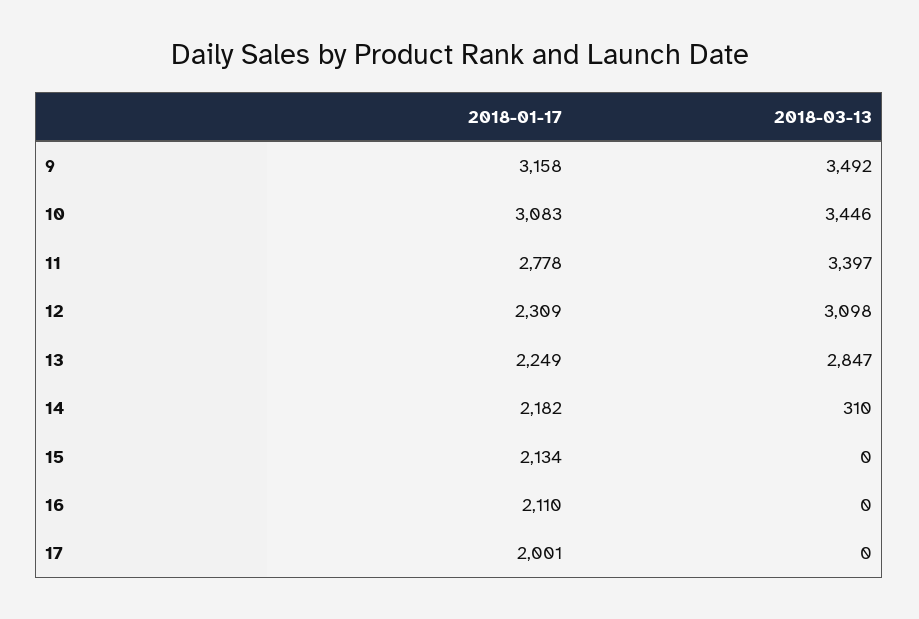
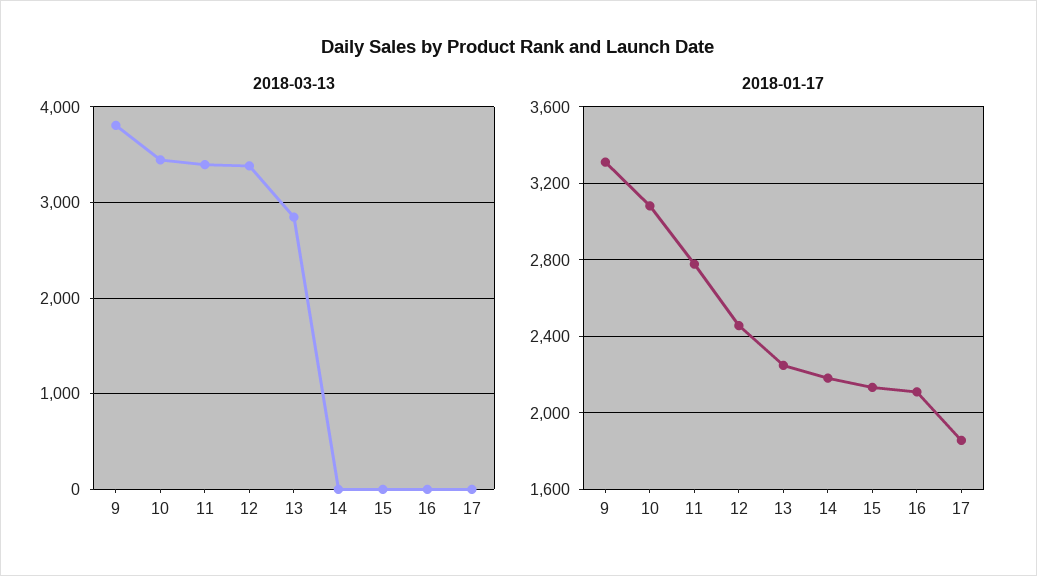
  {
    "2018-01-17": {
-     "9": 3158,
+     "9": 3300,
      "10": 3083,
      "11": 2778,
-     "12": 2309,
+     "12": 2450,
      "13": 2249,
      "14": 2182,
      "15": 2134,
      "16": 2110,
-     "17": 2001
+     "17": 1850
    },
    "2018-03-13": {
-     "9": 3492,
+     "9": 3800,
      "10": 3446,
      "11": 3397,
-     "12": 3098,
+     "12": 3400,
      "13": 2847,
-     "14": 310,
+     "14": 0,
      "15": 0,
      "16": 0,
      "17": 0
    }
  }

